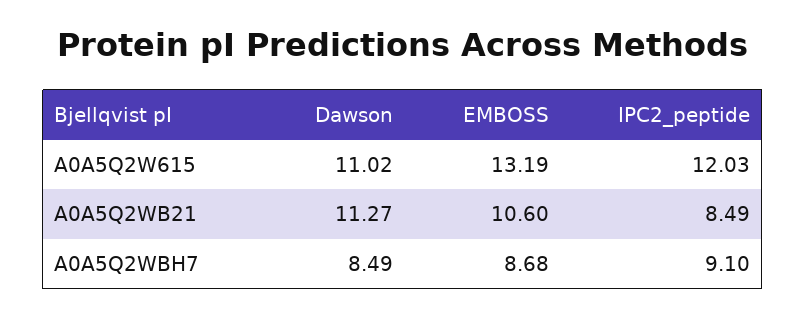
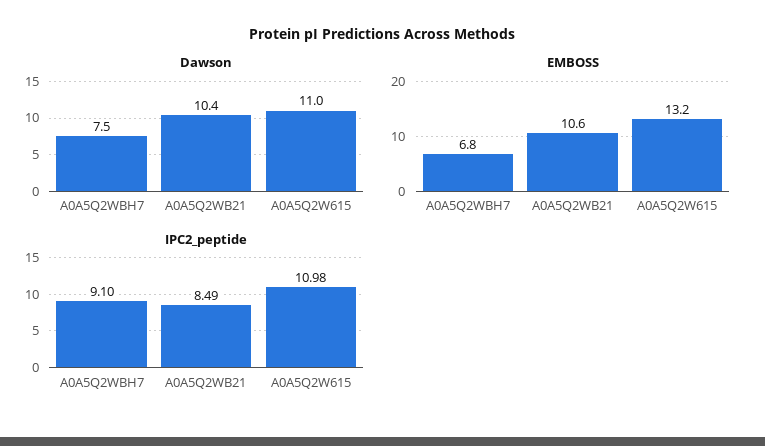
  {
    "Dawson": {
      "A0A5Q2W615": 11.02,
-     "A0A5Q2WB21": 11.27,
+     "A0A5Q2WB21": 10.4,
-     "A0A5Q2WBH7": 8.49
+     "A0A5Q2WBH7": 7.5
    },
    "EMBOSS": {
      "A0A5Q2W615": 13.19,
      "A0A5Q2WB21": 10.6,
-     "A0A5Q2WBH7": 8.68
+     "A0A5Q2WBH7": 6.8
    },
    "IPC2_peptide": {
-     "A0A5Q2W615": 12.03,
+     "A0A5Q2W615": 10.98,
      "A0A5Q2WB21": 8.49,
      "A0A5Q2WBH7": 9.1
    }
  }

